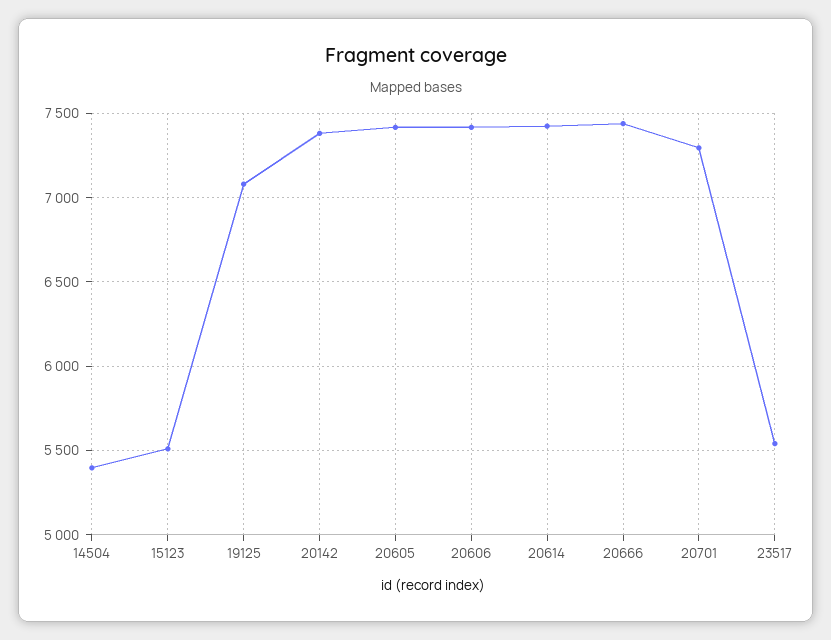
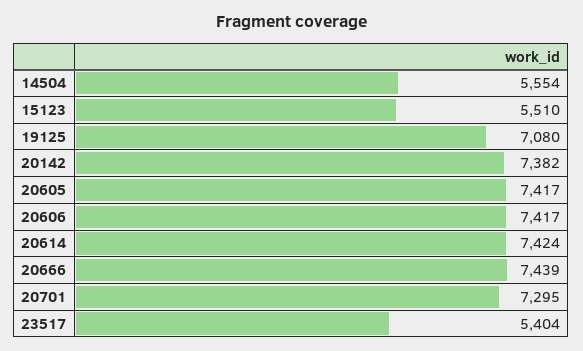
  {
-   "14504": 5400,
+   "14504": 5554,
    "15123": 5510,
    "19125": 7080,
    "20142": 7382,
    "20605": 7417,
    "20606": 7417,
    "20614": 7424,
    "20666": 7439,
    "20701": 7295,
-   "23517": 5550
+   "23517": 5404
  }

